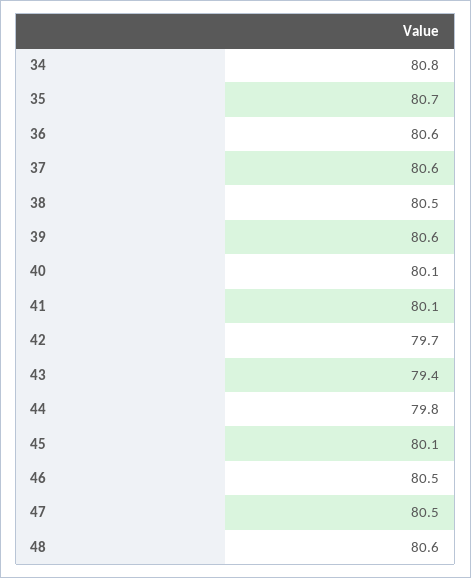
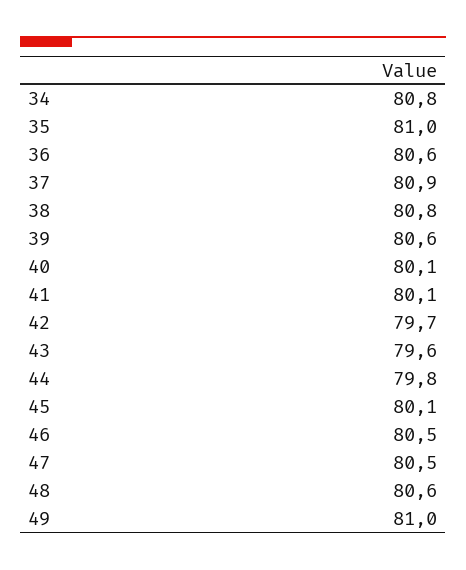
  {
    "34": 80.8,
-   "35": 80.7,
+   "35": 81,
    "36": 80.6,
-   "37": 80.6,
+   "37": 80.9,
-   "38": 80.5,
+   "38": 80.8,
    "39": 80.6,
    "40": 80.1,
    "41": 80.1,
    "42": 79.7,
-   "43": 79.4,
+   "43": 79.6,
    "44": 79.8,
    "45": 80.1,
    "46": 80.5,
    "47": 80.5,
-   "48": 80.6
+   "48": 80.6,
+   "49": 81
  }

